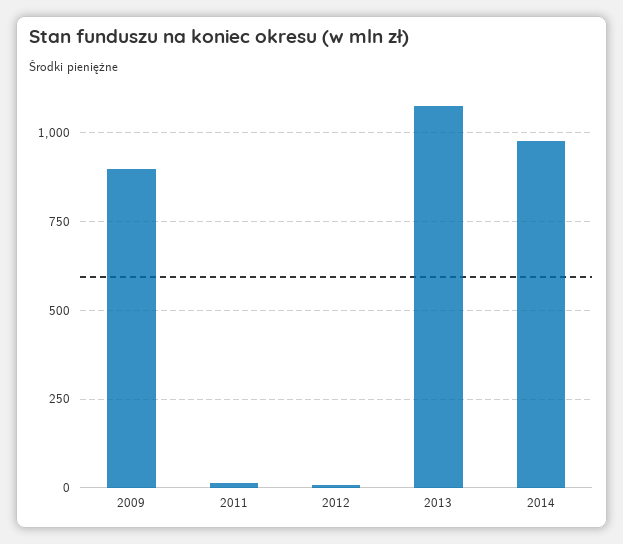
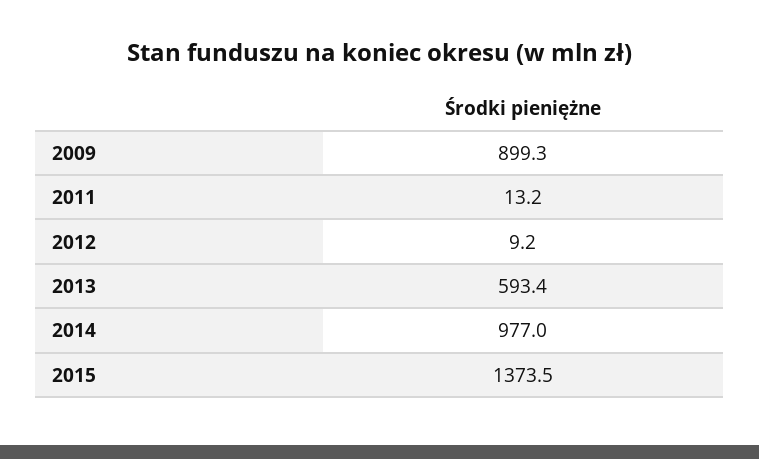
  {
    "2009": 899.3,
    "2011": 13.2,
    "2012": 9.2,
-   "2013": 1075,
+   "2013": 593.4,
-   "2014": 977
+   "2014": 977,
+   "2015": 1373.5
  }

